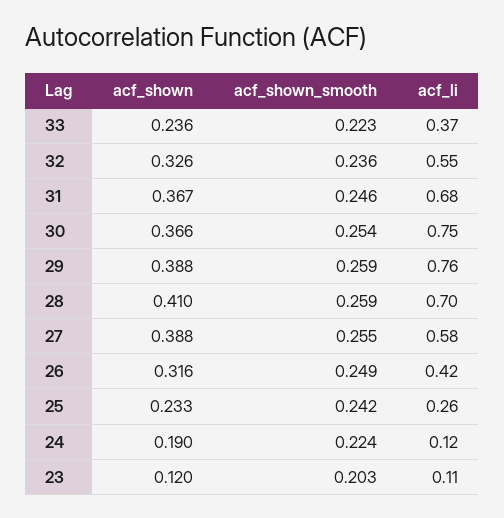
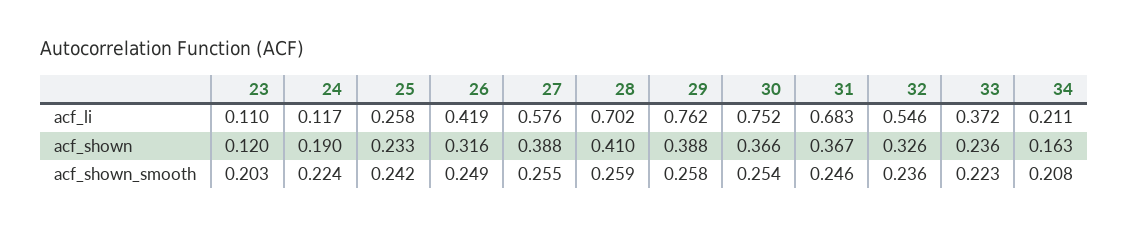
  {
    "acf_shown": {
      "33": 0.236,
      "32": 0.326,
      "31": 0.367,
      "30": 0.366,
      "29": 0.388,
      "28": 0.41,
      "27": 0.388,
      "26": 0.316,
      "25": 0.233,
      "24": 0.19,
-     "23": 0.12
+     "23": 0.12,
+     "34": 0.163
    },
    "acf_shown_smooth": {
      "33": 0.223,
      "32": 0.236,
      "31": 0.246,
      "30": 0.254,
-     "29": 0.259,
+     "29": 0.258,
      "28": 0.259,
      "27": 0.255,
      "26": 0.249,
      "25": 0.242,
      "24": 0.224,
-     "23": 0.203
+     "23": 0.203,
+     "34": 0.208
    },
    "acf_li": {
      "33": 0.372,
      "32": 0.546,
      "31": 0.683,
      "30": 0.752,
      "29": 0.762,
      "28": 0.702,
      "27": 0.576,
      "26": 0.419,
      "25": 0.258,
      "24": 0.117,
-     "23": 0.11
+     "23": 0.11,
+     "34": 0.211
    }
  }

